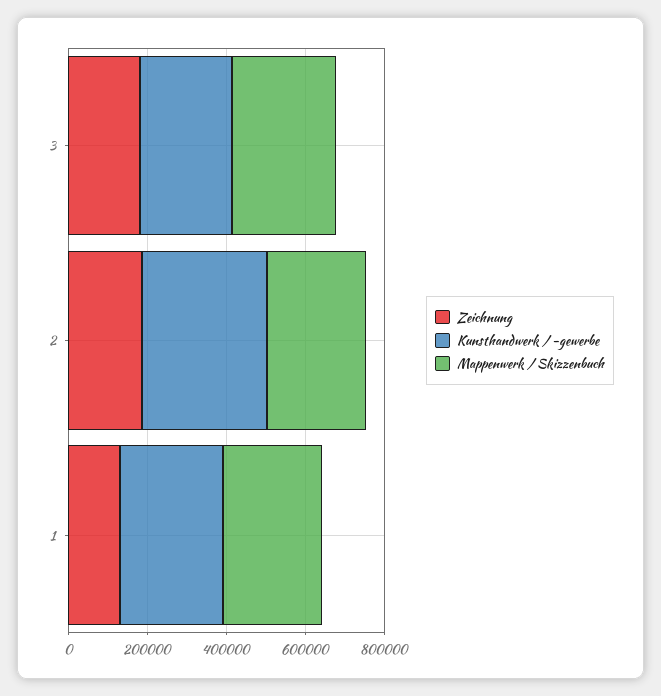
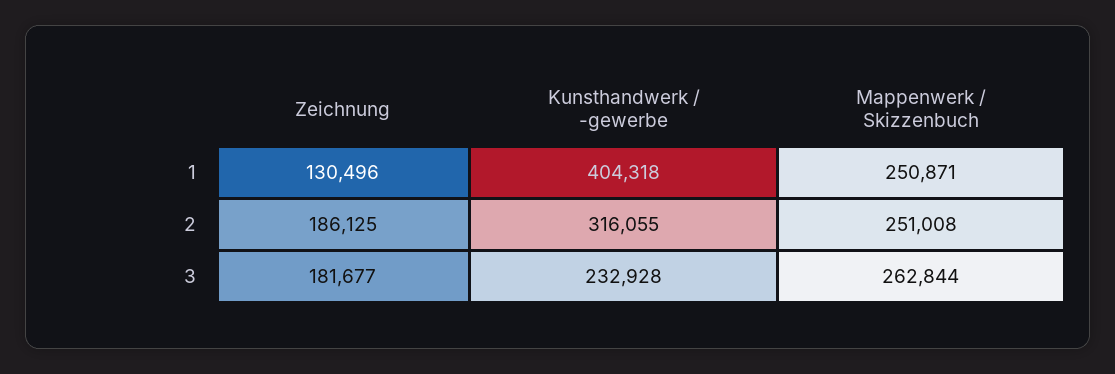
  {
    "Zeichnung": {
      "3": 181677,
      "2": 186125,
      "1": 130496
    },
    "Kunsthandwerk / -gewerbe": {
      "3": 232928,
      "2": 316055,
-     "1": 250000
+     "1": 404318
    },
    "Mappenwerk / Skizzenbuch": {
      "3": 262844,
      "2": 251008,
      "1": 250871
    }
  }

